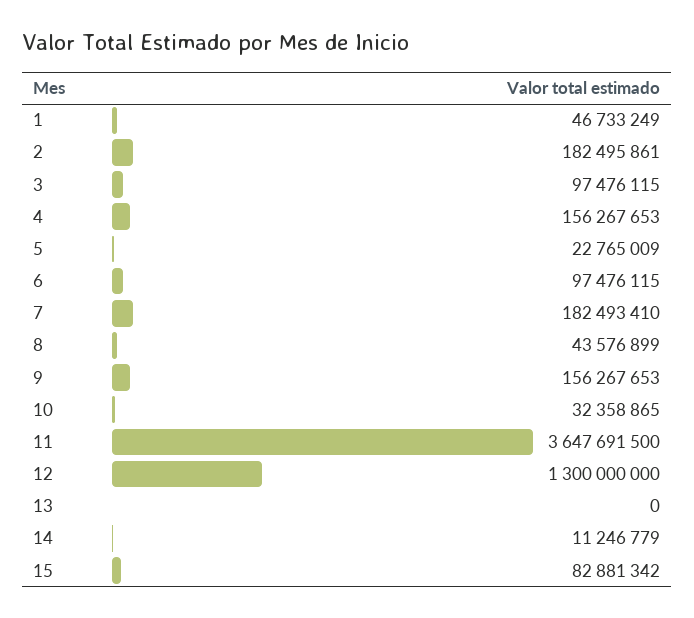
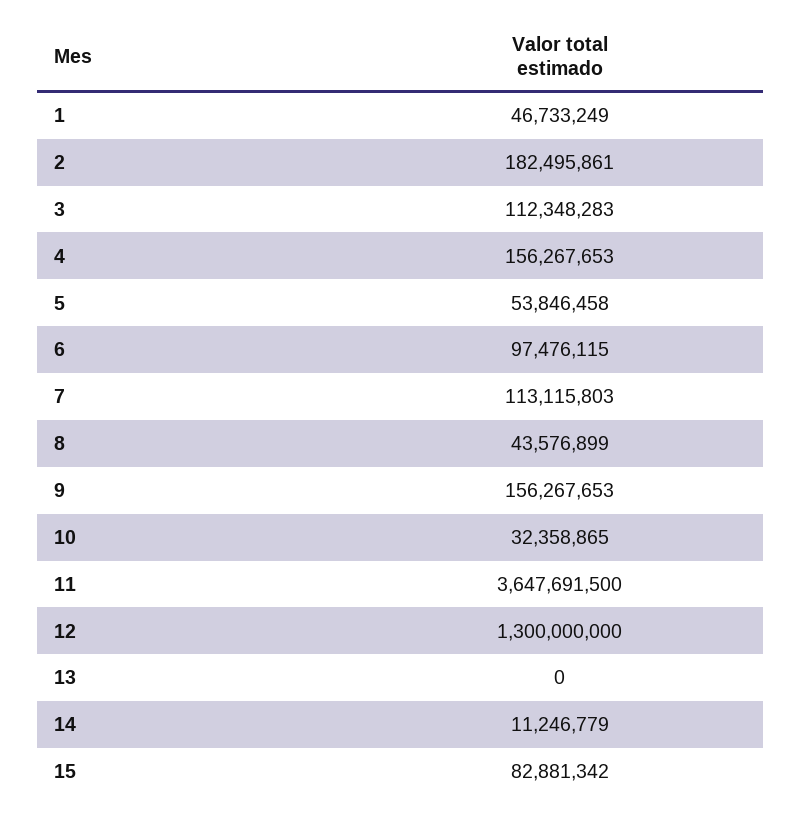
  {
    "1": 46733249,
    "2": 182495861,
-   "3": 97476115,
+   "3": 112348283,
    "4": 156267653,
-   "5": 22765009,
+   "5": 53846458,
    "6": 97476115,
-   "7": 182493410,
+   "7": 113115803,
    "8": 43576899,
    "9": 156267653,
    "10": 32358865,
    "11": 3647691500,
    "12": 1300000000,
    "13": 0,
    "14": 11246779,
    "15": 82881342
  }

